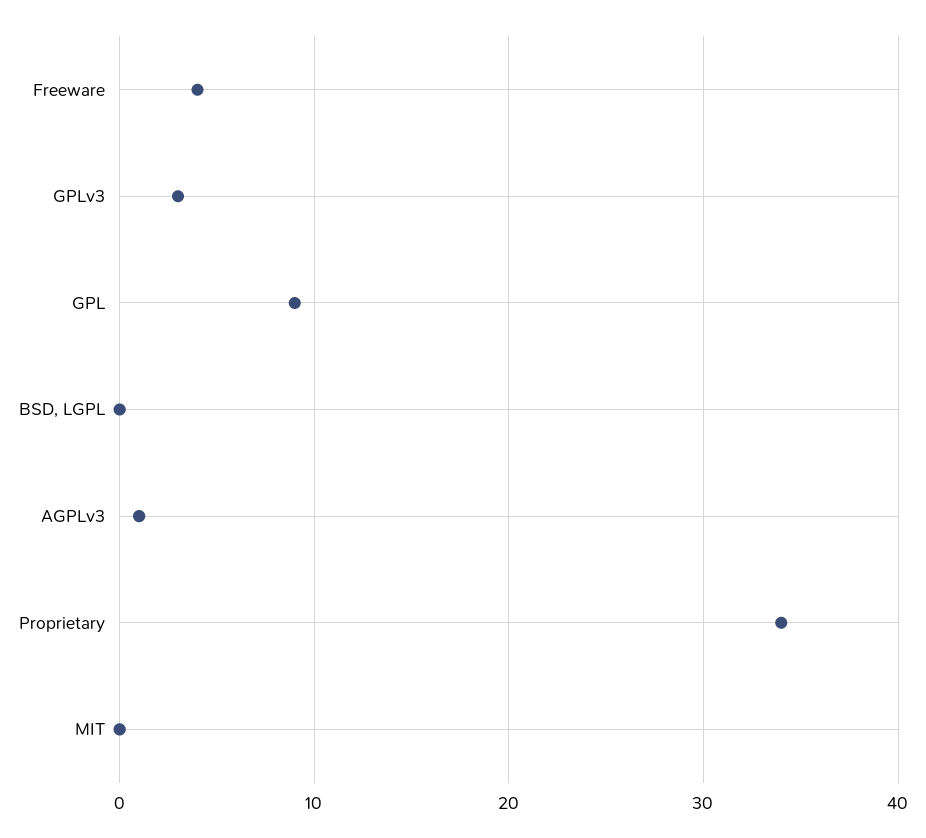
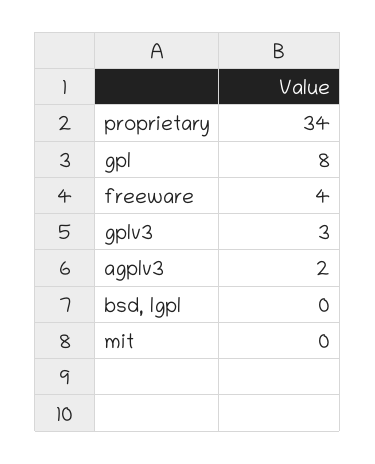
  {
    "Freeware": 4,
    "GPLv3": 3,
-   "GPL": 9,
+   "GPL": 8,
    "BSD, LGPL": 0,
-   "AGPLv3": 1,
+   "AGPLv3": 2,
    "Proprietary": 34,
    "MIT": 0
  }

